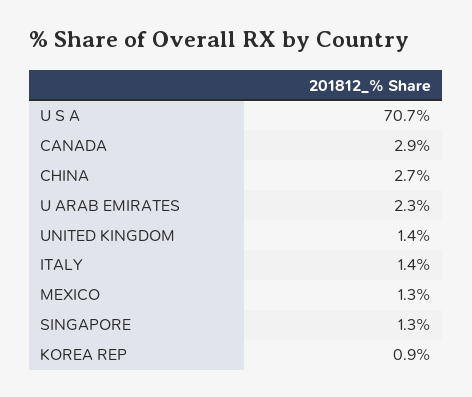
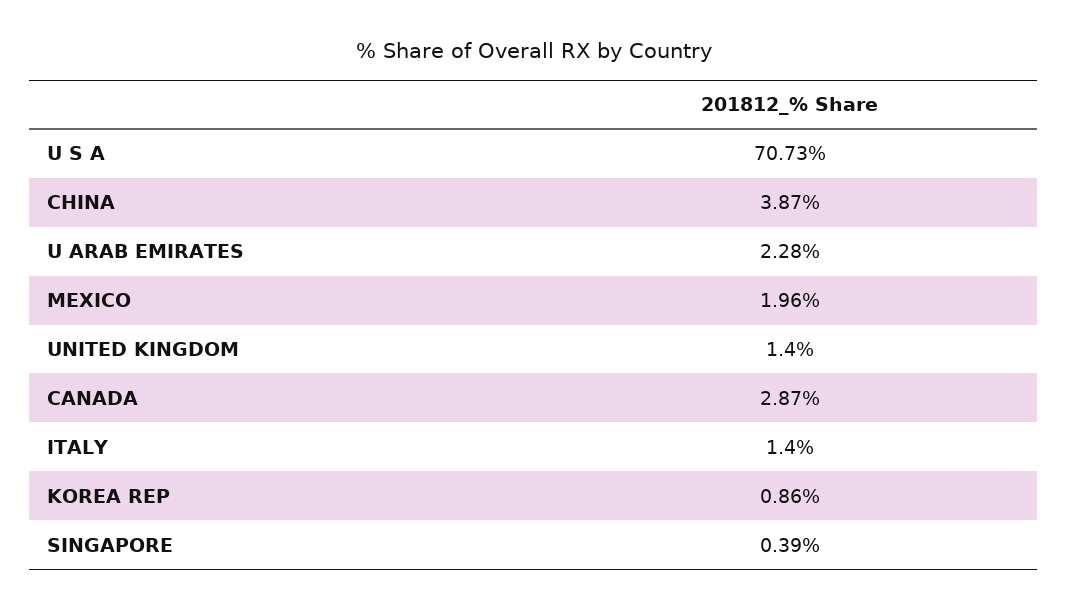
  {
    "U S A": 70.73,
    "CANADA": 2.87,
-   "CHINA": 2.7,
+   "CHINA": 3.87,
    "U ARAB EMIRATES": 2.28,
    "UNITED KINGDOM": 1.4,
    "ITALY": 1.4,
-   "MEXICO": 1.3,
+   "MEXICO": 1.96,
-   "SINGAPORE": 1.3,
+   "SINGAPORE": 0.39,
    "KOREA REP": 0.86
  }

